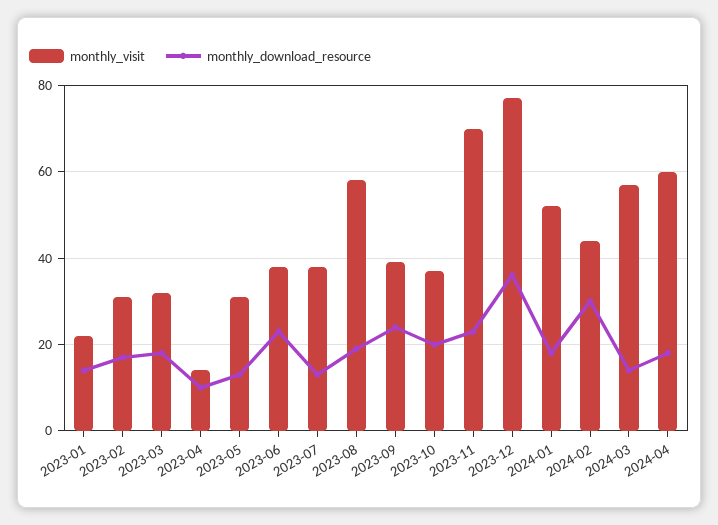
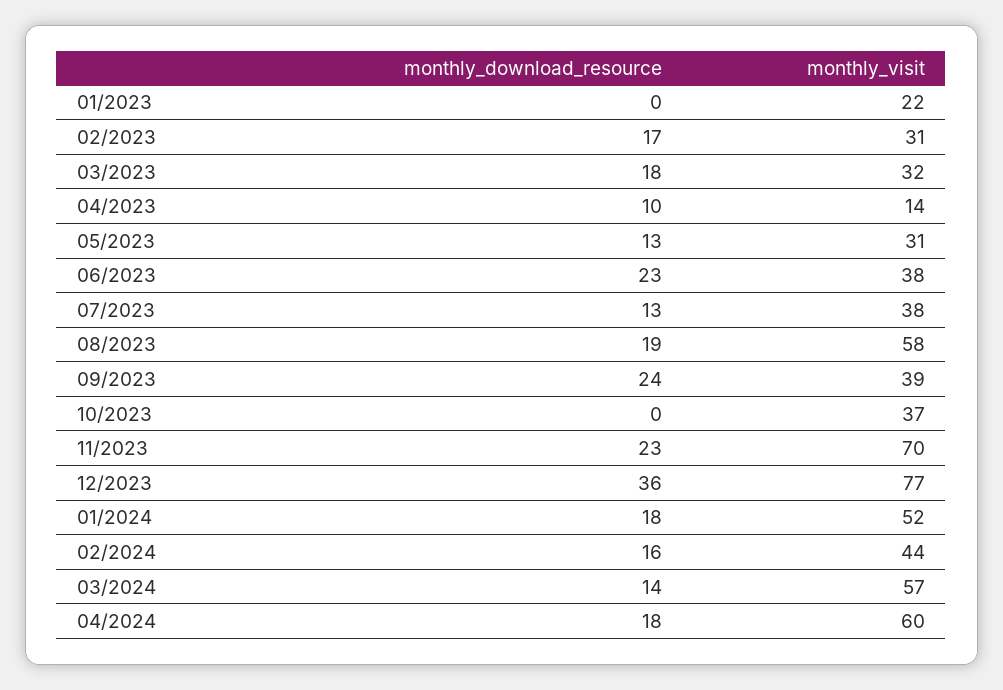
  {
    "monthly_visit": {
      "2023-01": 22,
      "2023-02": 31,
      "2023-03": 32,
      "2023-04": 14,
      "2023-05": 31,
      "2023-06": 38,
      "2023-07": 38,
      "2023-08": 58,
      "2023-09": 39,
      "2023-10": 37,
      "2023-11": 70,
      "2023-12": 77,
      "2024-01": 52,
      "2024-02": 44,
      "2024-03": 57,
      "2024-04": 60
    },
    "monthly_download_resource": {
-     "2023-01": 15,
+     "2023-01": 0,
      "2023-02": 17,
      "2023-03": 18,
      "2023-04": 10,
      "2023-05": 13,
      "2023-06": 23,
      "2023-07": 13,
      "2023-08": 19,
      "2023-09": 24,
-     "2023-10": 20,
+     "2023-10": 0,
      "2023-11": 23,
      "2023-12": 36,
      "2024-01": 18,
-     "2024-02": 30,
+     "2024-02": 16,
      "2024-03": 14,
      "2024-04": 18
    }
  }

